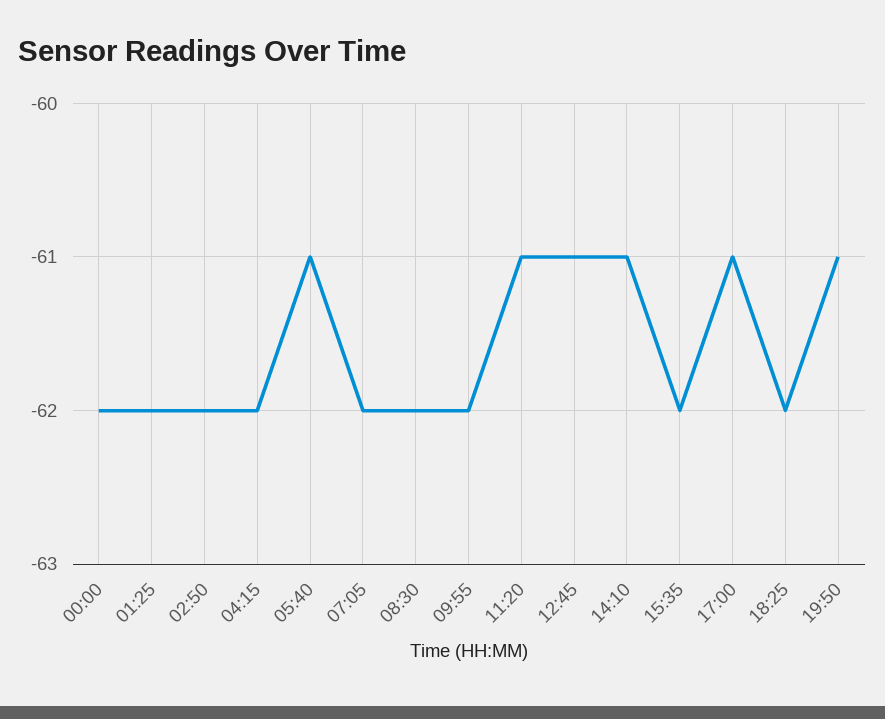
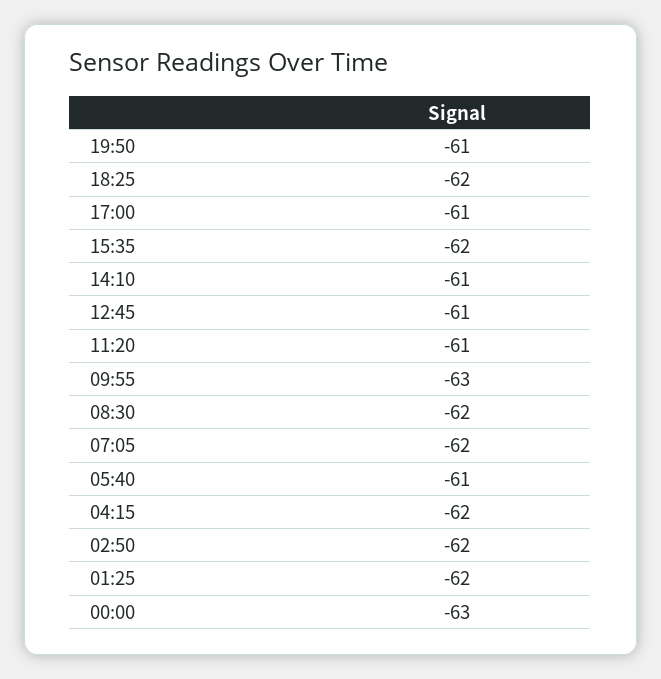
  {
-   "00:00": -62,
+   "00:00": -63,
    "01:25": -62,
    "02:50": -62,
    "04:15": -62,
    "05:40": -61,
    "07:05": -62,
    "08:30": -62,
-   "09:55": -62,
+   "09:55": -63,
    "11:20": -61,
    "12:45": -61,
    "14:10": -61,
    "15:35": -62,
    "17:00": -61,
    "18:25": -62,
    "19:50": -61
  }

